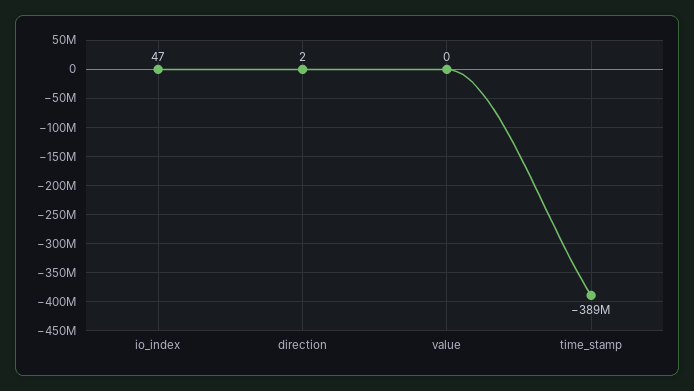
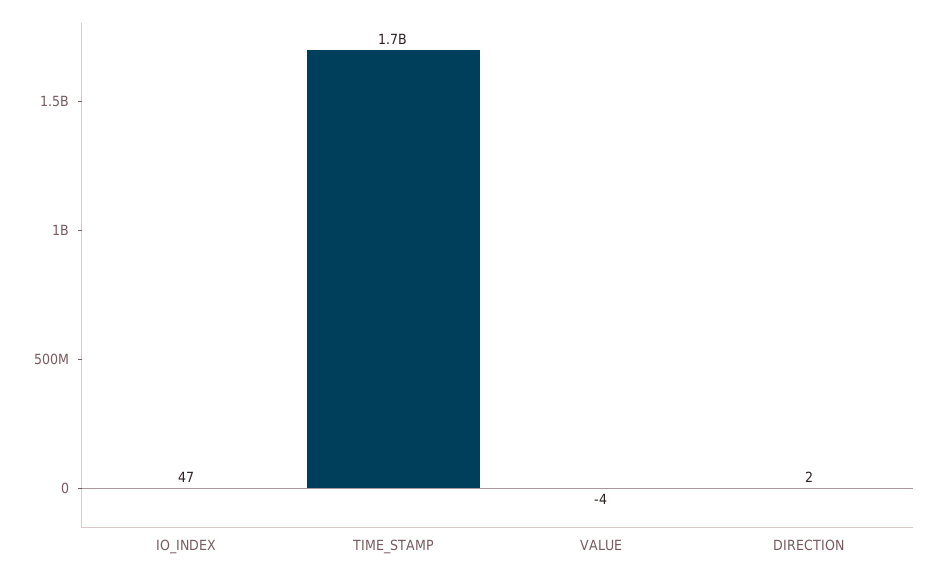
  {
    "io_index": 47,
    "direction": 2,
-   "value": 0,
+   "value": -4,
-   "time_stamp": -389000000
+   "time_stamp": 1700000000
  }

